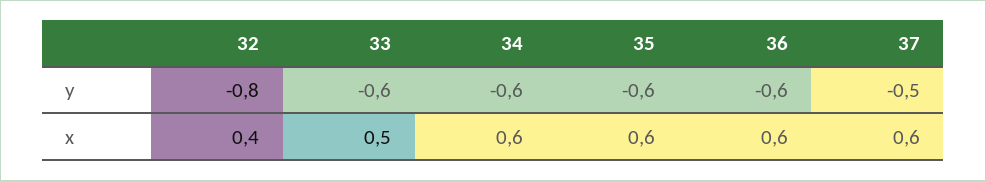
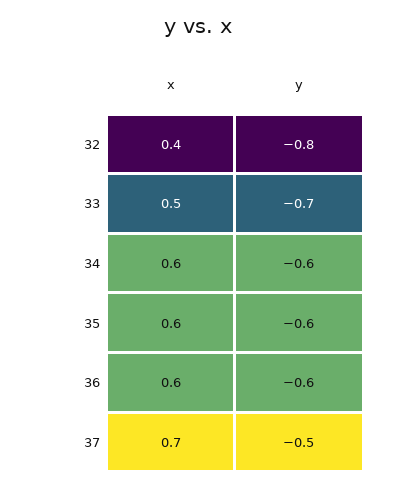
  {
    "32": {
      "y": -0.8,
      "x": 0.4
    },
    "33": {
-     "y": -0.6,
+     "y": -0.7,
      "x": 0.5
    },
    "34": {
      "y": -0.6,
      "x": 0.6
    },
    "35": {
      "y": -0.6,
      "x": 0.6
    },
    "36": {
      "y": -0.6,
      "x": 0.6
    },
    "37": {
      "y": -0.5,
-     "x": 0.6
+     "x": 0.7
    }
  }

